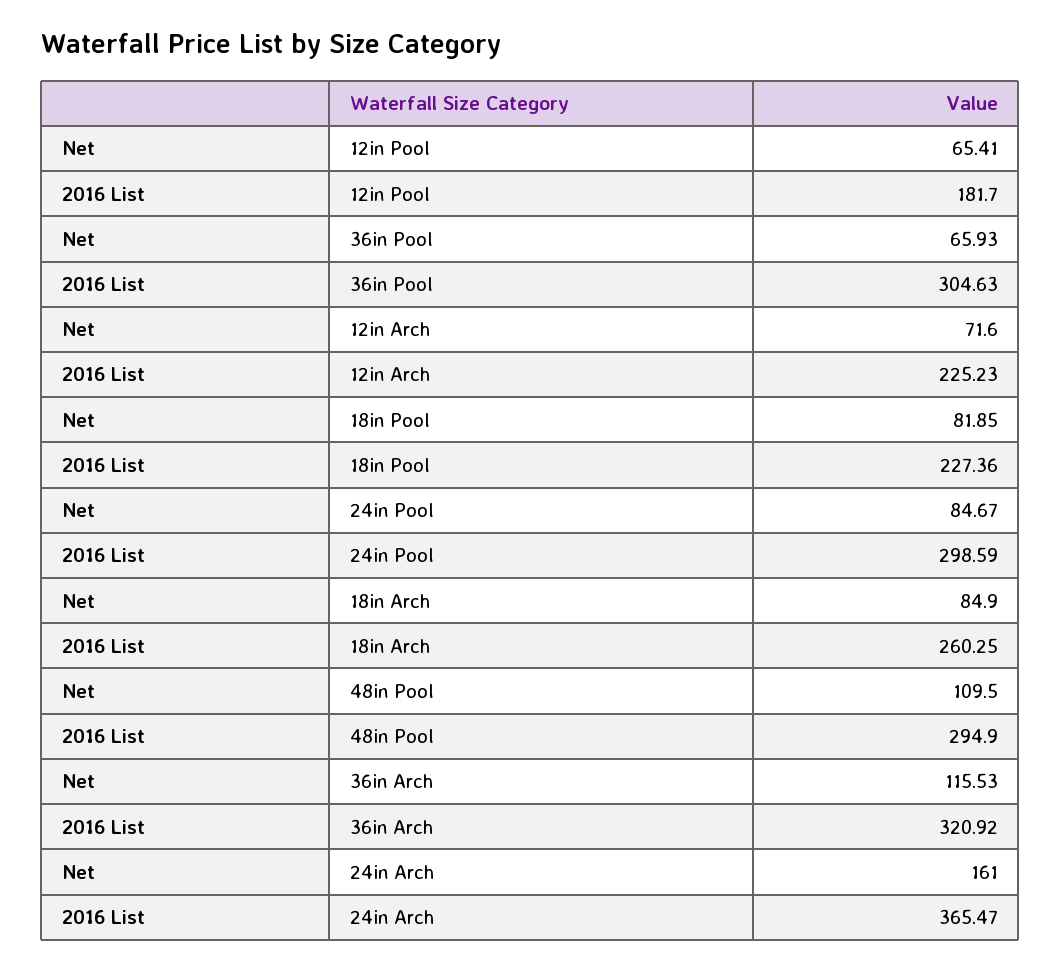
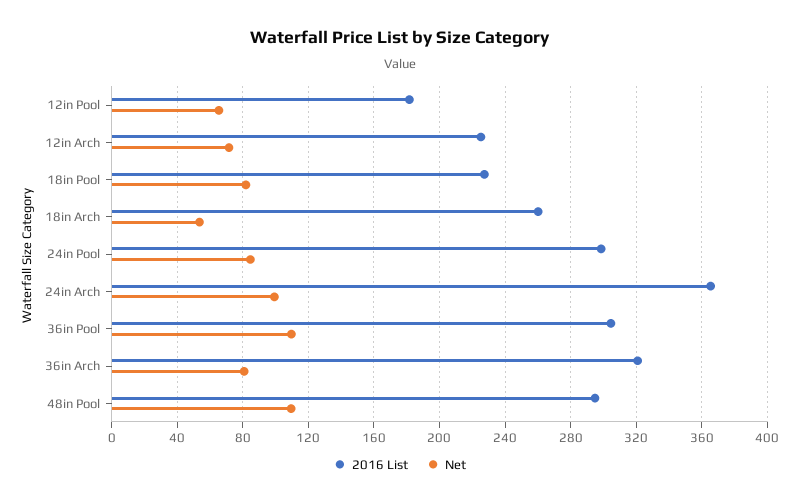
  {
    "Net": {
      "12in Pool": 65.41,
-     "36in Pool": 65.93,
+     "36in Pool": 110,
      "12in Arch": 71.6,
      "18in Pool": 81.85,
      "24in Pool": 84.67,
-     "18in Arch": 84.9,
+     "18in Arch": 55,
      "48in Pool": 109.5,
-     "36in Arch": 115.53,
+     "36in Arch": 80,
-     "24in Arch": 161
+     "24in Arch": 100
    },
    "2016 List": {
      "12in Pool": 181.7,
      "36in Pool": 304.63,
      "12in Arch": 225.23,
      "18in Pool": 227.36,
      "24in Pool": 298.59,
      "18in Arch": 260.25,
      "48in Pool": 294.9,
      "36in Arch": 320.92,
      "24in Arch": 365.47
    }
  }

